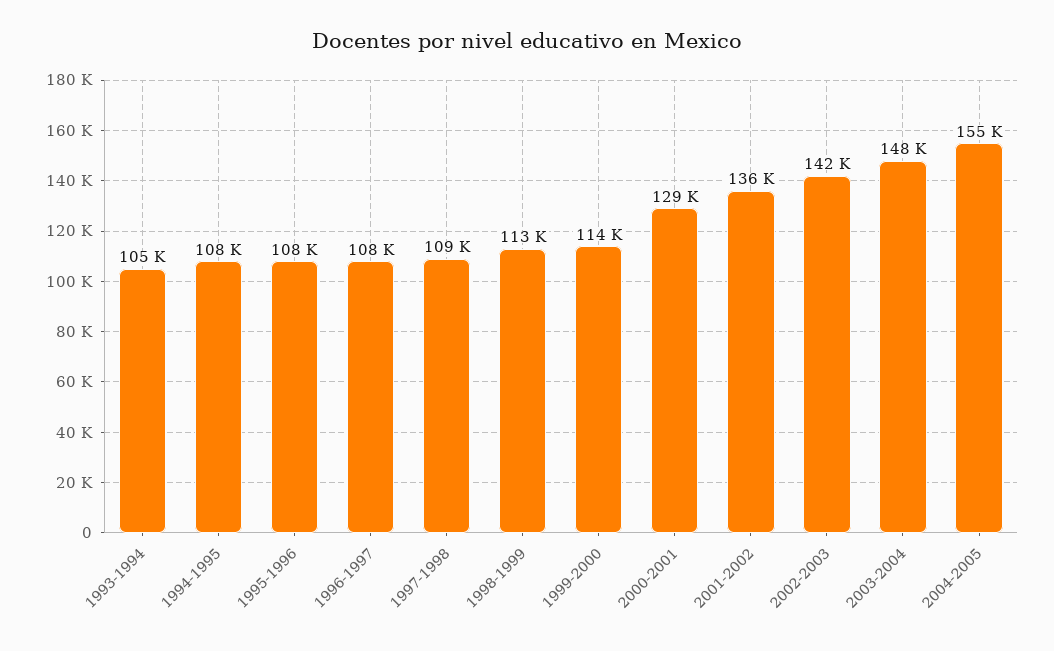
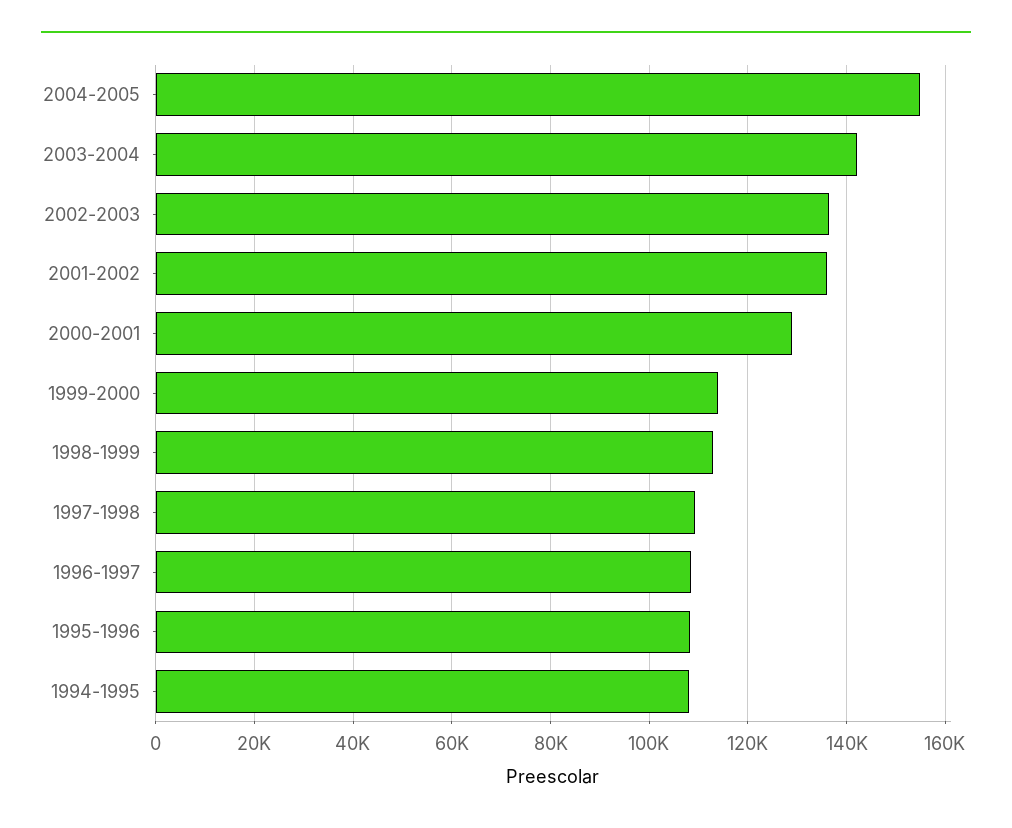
  {
-   "1993-1994": 105000,
    "1994-1995": 108000,
    "1995-1996": 108000,
    "1996-1997": 108000,
    "1997-1998": 109000,
    "1998-1999": 113000,
    "1999-2000": 114000,
    "2000-2001": 129000,
    "2001-2002": 136000,
-   "2002-2003": 142000,
+   "2002-2003": 136000,
-   "2003-2004": 148000,
+   "2003-2004": 142000,
    "2004-2005": 155000
  }

